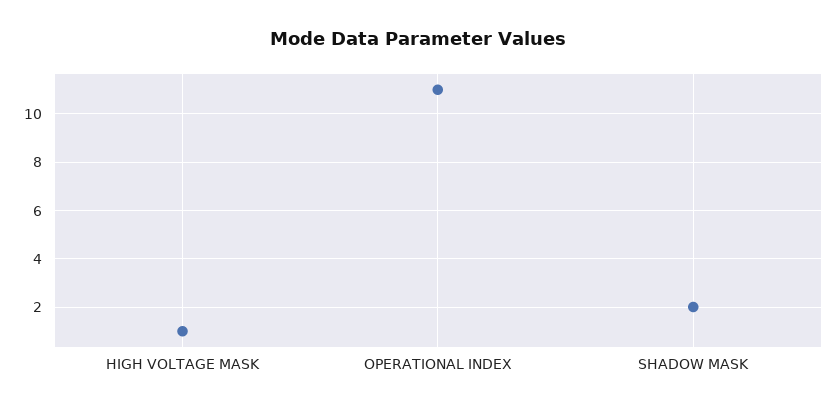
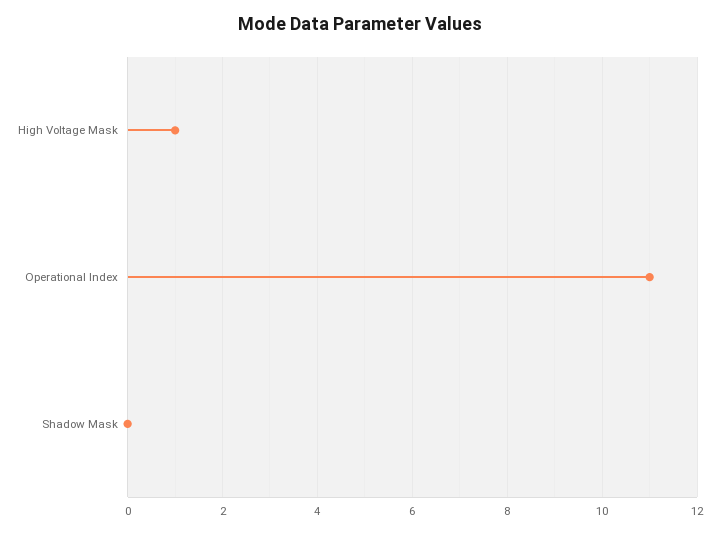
  {
    "HIGH VOLTAGE MASK": 1,
    "OPERATIONAL INDEX": 11,
-   "SHADOW MASK": 2
+   "SHADOW MASK": 0
  }

